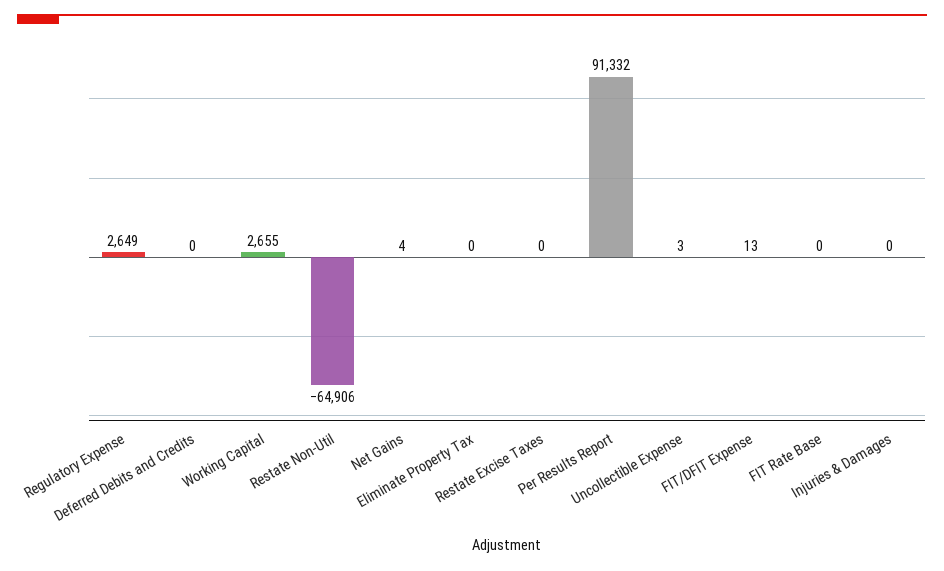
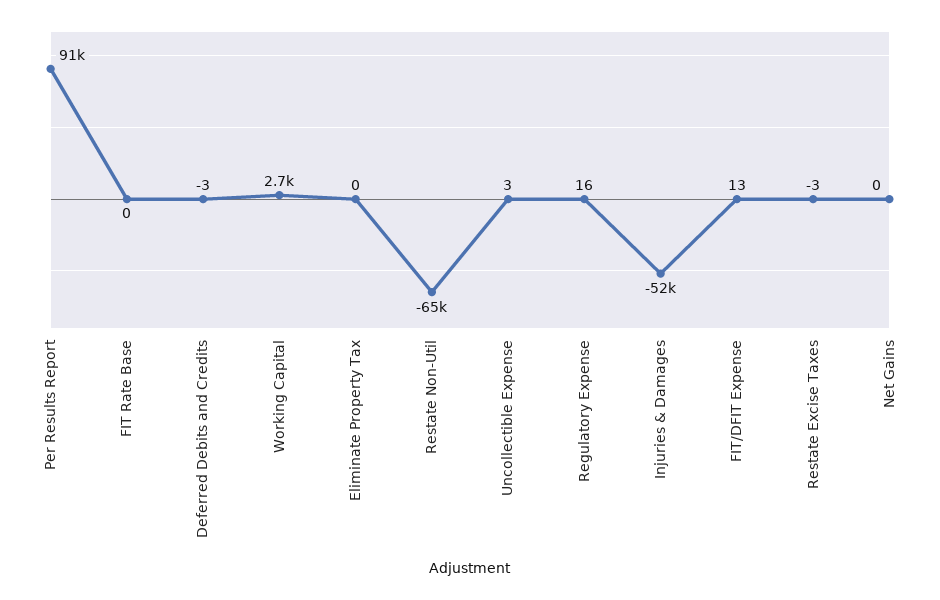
  {
-   "Regulatory Expense": 2649,
+   "Regulatory Expense": 16,
-   "Deferred Debits and Credits": 0,
+   "Deferred Debits and Credits": -3,
    "Working Capital": 2655,
    "Restate Non-Util": -64906,
-   "Net Gains": 4,
+   "Net Gains": 0,
    "Eliminate Property Tax": 0,
-   "Restate Excise Taxes": 0,
+   "Restate Excise Taxes": -3,
    "Per Results Report": 91332,
    "Uncollectible Expense": 3,
    "FIT/DFIT Expense": 13,
    "FIT Rate Base": 0,
-   "Injuries & Damages": 0
+   "Injuries & Damages": -52000
  }

